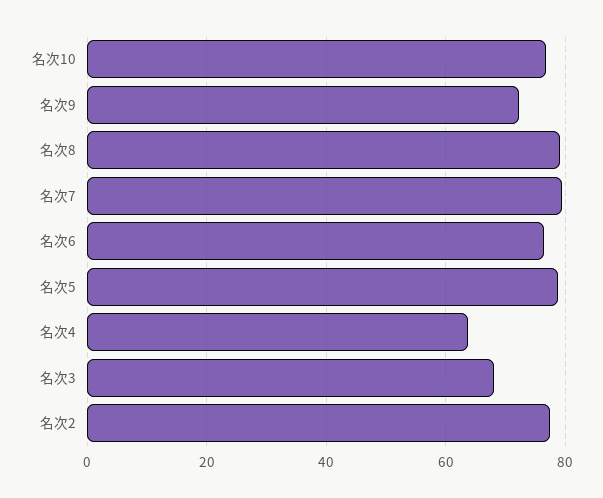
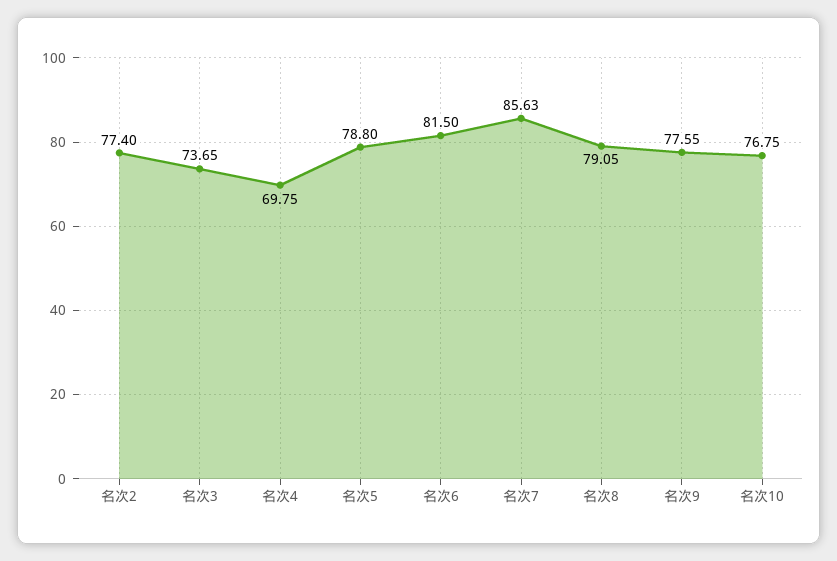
  {
    "名次10": 76.75,
-   "名次9": 72,
+   "名次9": 77.55,
    "名次8": 79.05,
-   "名次7": 80,
+   "名次7": 85.63,
-   "名次6": 76,
+   "名次6": 81.5,
    "名次5": 78.8,
-   "名次4": 64,
+   "名次4": 69.75,
-   "名次3": 68,
+   "名次3": 73.65,
    "名次2": 77.4
  }

